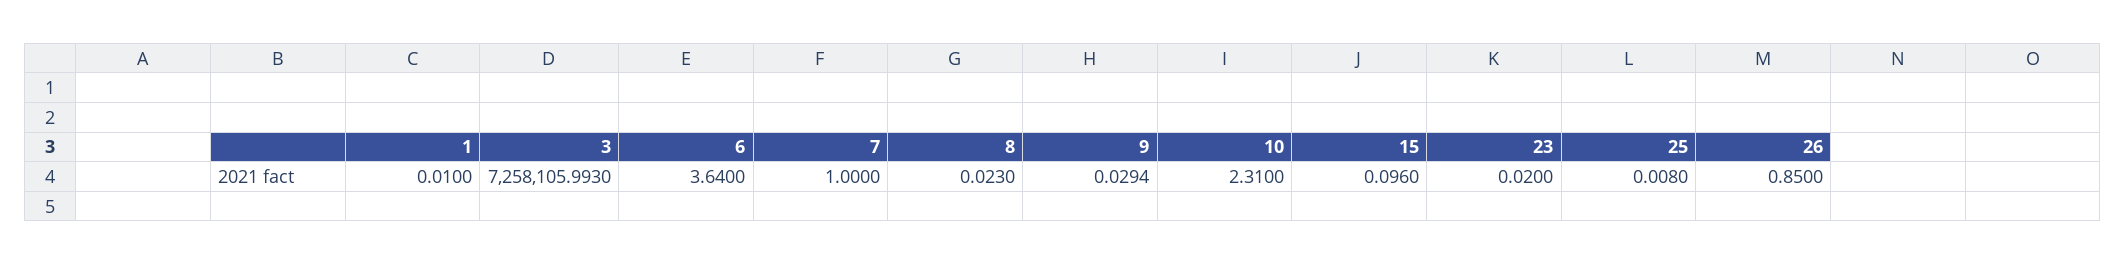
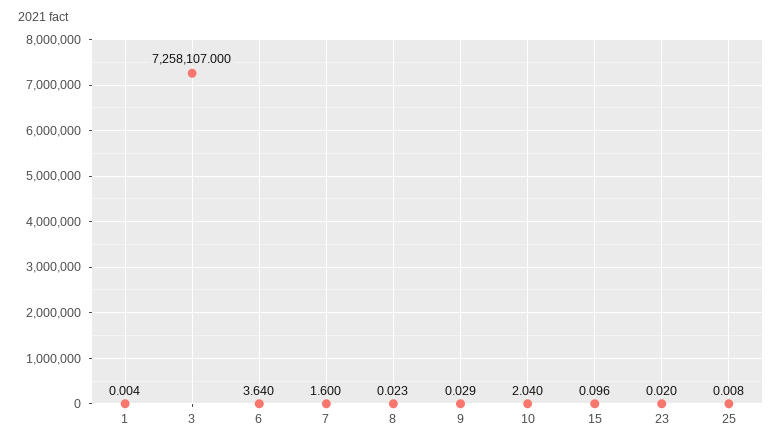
  {
-   "1": 0.01,
+   "1": 0.004,
-   "3": 7258105.993,
+   "3": 7258107,
    "6": 3.64,
-   "7": 1,
+   "7": 1.6,
    "8": 0.023,
    "9": 0.0294,
-   "10": 2.31,
+   "10": 2.04,
    "15": 0.096,
    "23": 0.02,
-   "25": 0.008,
+   "25": 0.008
-   "26": 0.85
  }

